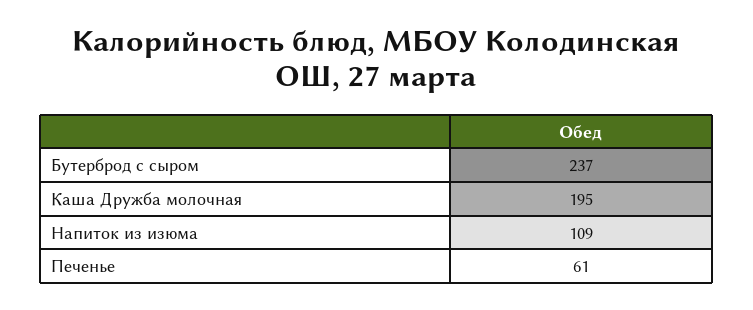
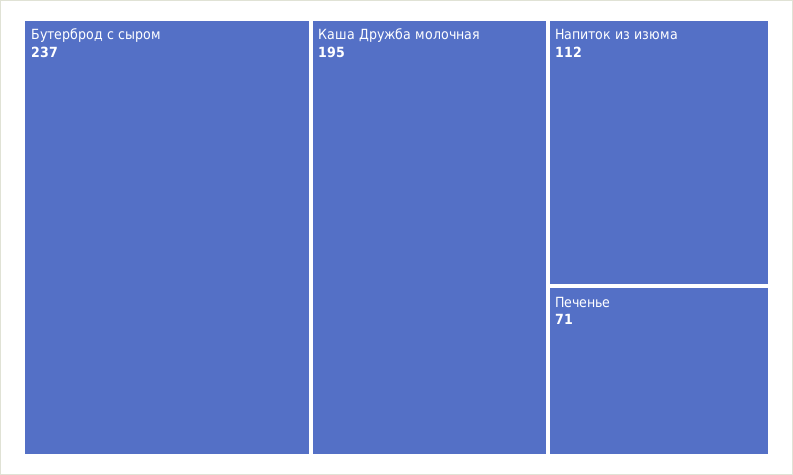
  {
    "Бутерброд с сыром": 237,
    "Каша Дружба молочная": 195,
-   "Напиток из изюма": 109,
+   "Напиток из изюма": 112,
-   "Печенье": 61
+   "Печенье": 71
  }

